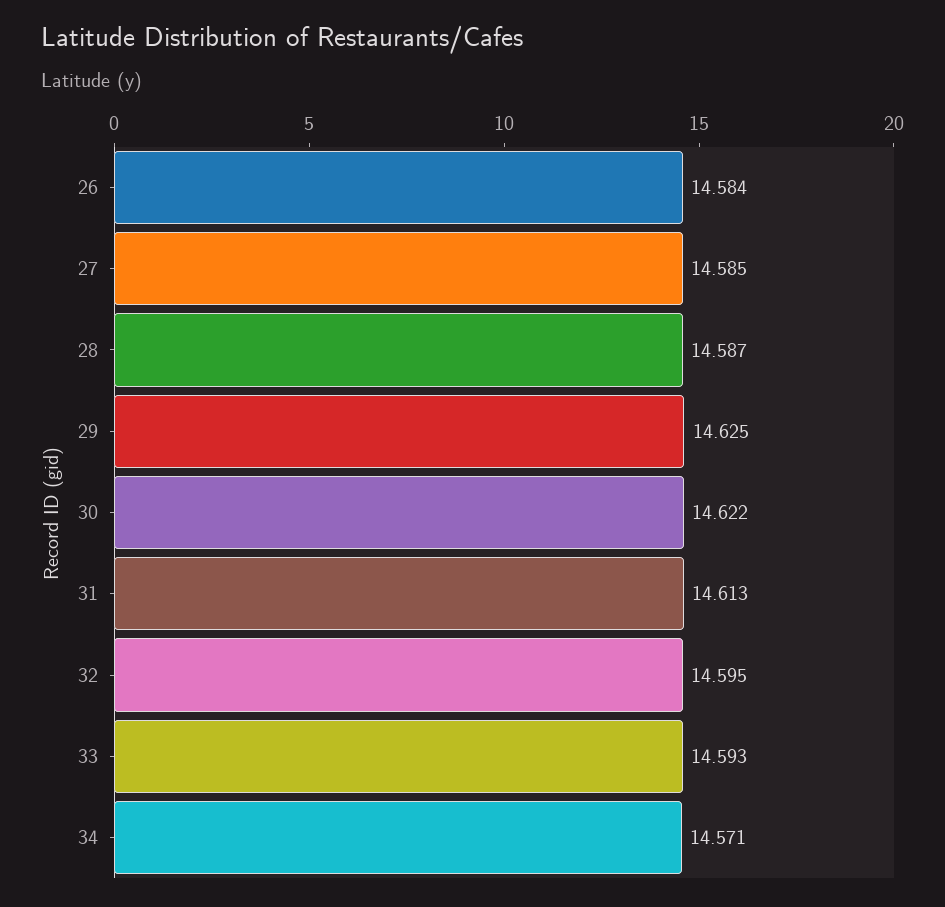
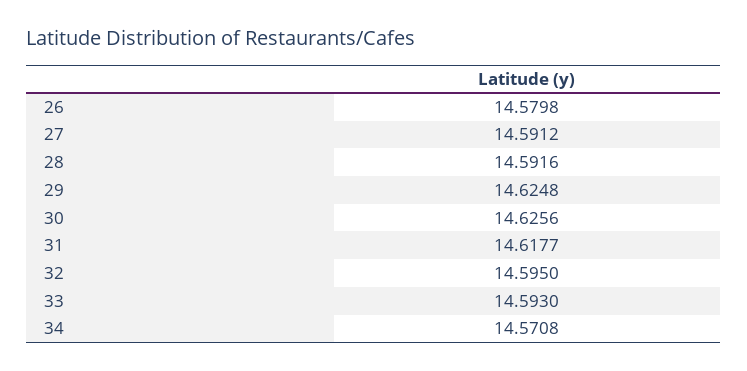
  {
-   "26": 14.584,
+   "26": 14.5798,
-   "27": 14.585,
+   "27": 14.5912,
-   "28": 14.587,
+   "28": 14.5916,
    "29": 14.6248,
-   "30": 14.622,
+   "30": 14.6256,
-   "31": 14.613,
+   "31": 14.6177,
    "32": 14.595,
    "33": 14.593,
    "34": 14.5708
  }

